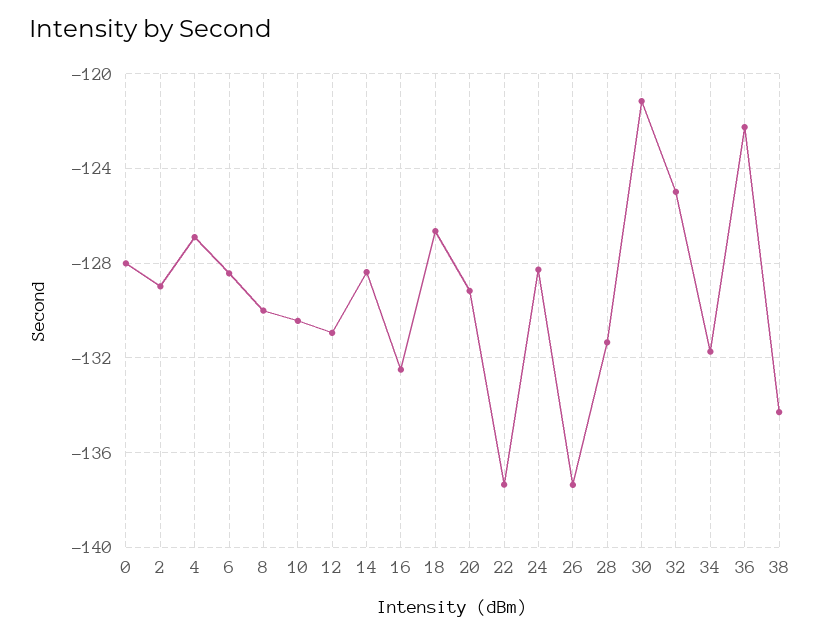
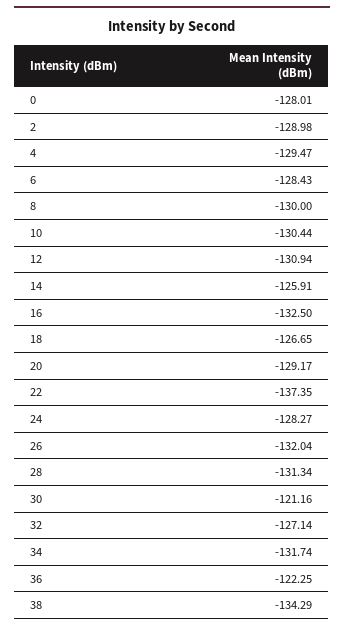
  {
    "0": -128.01,
    "2": -128.98,
-   "4": -127,
+   "4": -129.47,
    "6": -128.43,
    "8": -130,
    "10": -130.44,
    "12": -130.94,
-   "14": -128.5,
+   "14": -125.91,
    "16": -132.5,
    "18": -126.65,
    "20": -129.17,
    "22": -137.35,
    "24": -128.27,
-   "26": -137.5,
+   "26": -132.04,
    "28": -131.34,
    "30": -121.16,
-   "32": -125,
+   "32": -127.14,
    "34": -131.74,
    "36": -122.25,
    "38": -134.29
  }

